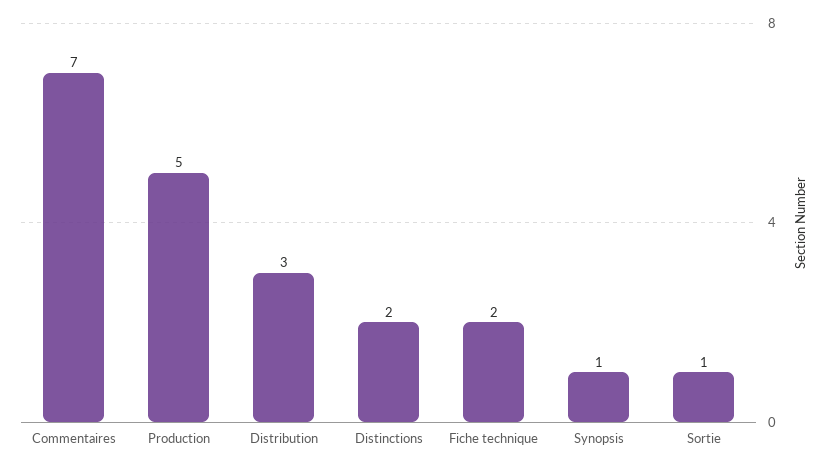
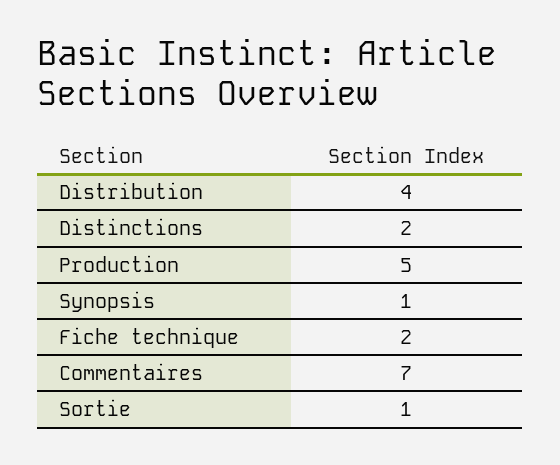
  {
    "Commentaires": 7,
    "Production": 5,
-   "Distribution": 3,
+   "Distribution": 4,
    "Distinctions": 2,
    "Fiche technique": 2,
    "Synopsis": 1,
    "Sortie": 1
  }

